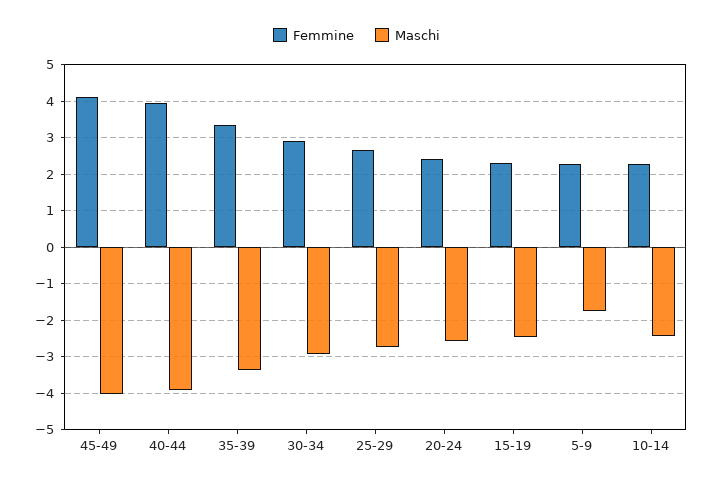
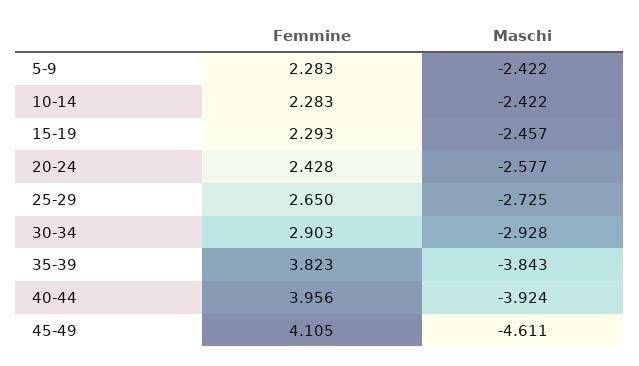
  {
    "Femmine": {
      "45-49": 4.105,
      "40-44": 3.956,
-     "35-39": 3.4,
+     "35-39": 3.823,
      "30-34": 2.903,
      "25-29": 2.65,
      "20-24": 2.428,
      "15-19": 2.293,
      "5-9": 2.283,
      "10-14": 2.283
    },
    "Maschi": {
-     "45-49": -4,
+     "45-49": -4.611,
      "40-44": -3.924,
-     "35-39": -3.4,
+     "35-39": -3.843,
      "30-34": -2.928,
      "25-29": -2.725,
      "20-24": -2.577,
      "15-19": -2.457,
-     "5-9": -1.8,
+     "5-9": -2.422,
      "10-14": -2.422
    }
  }

